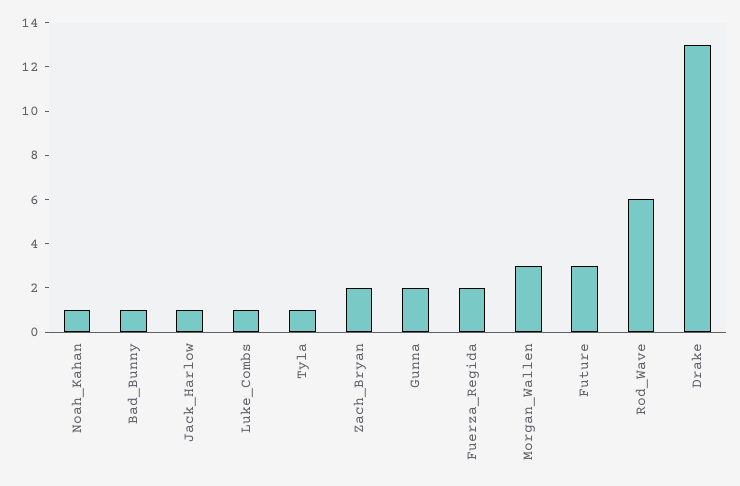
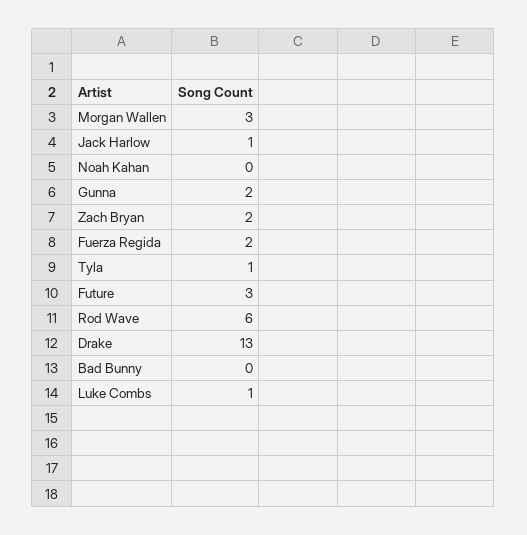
  {
-   "Noah_Kahan": 1,
+   "Noah_Kahan": 0,
-   "Bad_Bunny": 1,
+   "Bad_Bunny": 0,
    "Jack_Harlow": 1,
    "Luke_Combs": 1,
    "Tyla": 1,
    "Zach_Bryan": 2,
    "Gunna": 2,
    "Fuerza_Regida": 2,
    "Morgan_Wallen": 3,
    "Future": 3,
    "Rod_Wave": 6,
    "Drake": 13
  }

